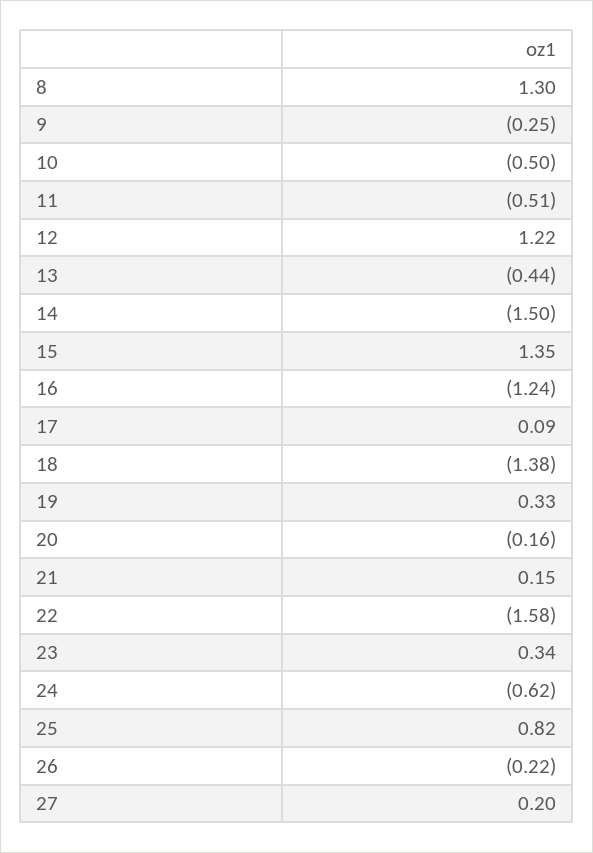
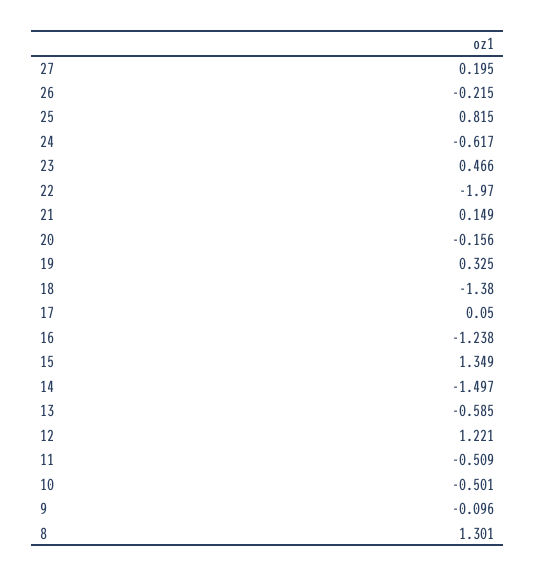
  {
    "8": 1.301,
-   "9": -0.25,
+   "9": -0.096,
    "10": -0.501,
    "11": -0.509,
    "12": 1.221,
-   "13": -0.44,
+   "13": -0.585,
    "14": -1.497,
    "15": 1.349,
    "16": -1.238,
-   "17": 0.09,
+   "17": 0.05,
    "18": -1.38,
    "19": 0.325,
    "20": -0.156,
    "21": 0.149,
-   "22": -1.58,
+   "22": -1.97,
-   "23": 0.34,
+   "23": 0.466,
    "24": -0.617,
    "25": 0.815,
    "26": -0.215,
    "27": 0.195
  }

